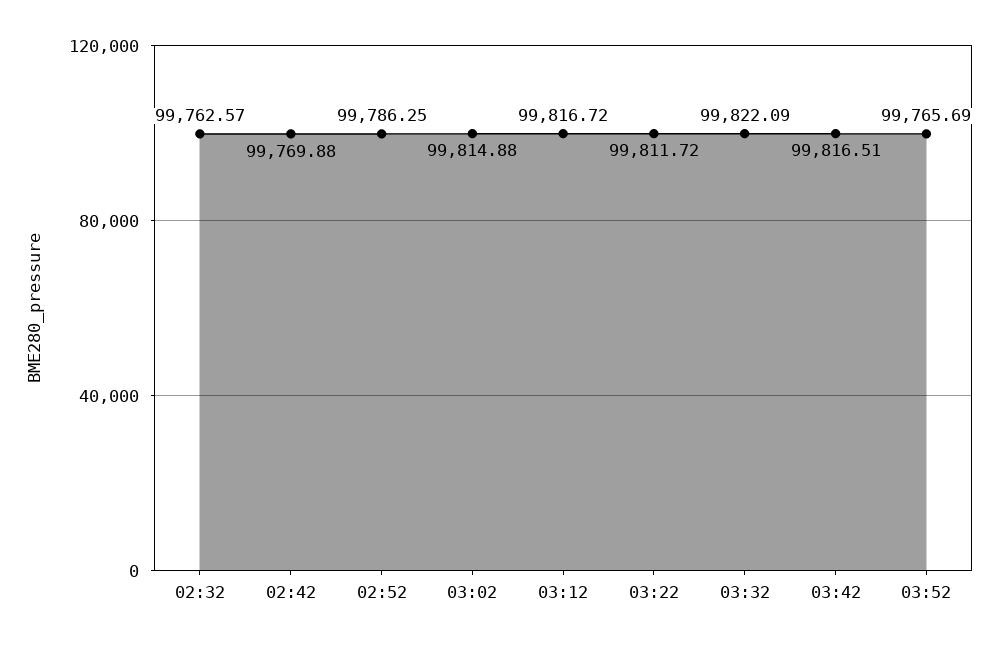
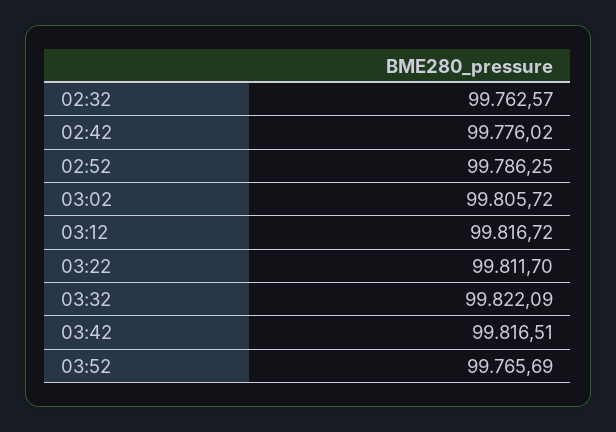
  {
    "02:32": 99762.57,
-   "02:42": 99769.88,
+   "02:42": 99776.02,
    "02:52": 99786.25,
-   "03:02": 99814.88,
+   "03:02": 99805.72,
    "03:12": 99816.72,
-   "03:22": 99811.72,
+   "03:22": 99811.7,
    "03:32": 99822.09,
    "03:42": 99816.51,
    "03:52": 99765.69
  }

